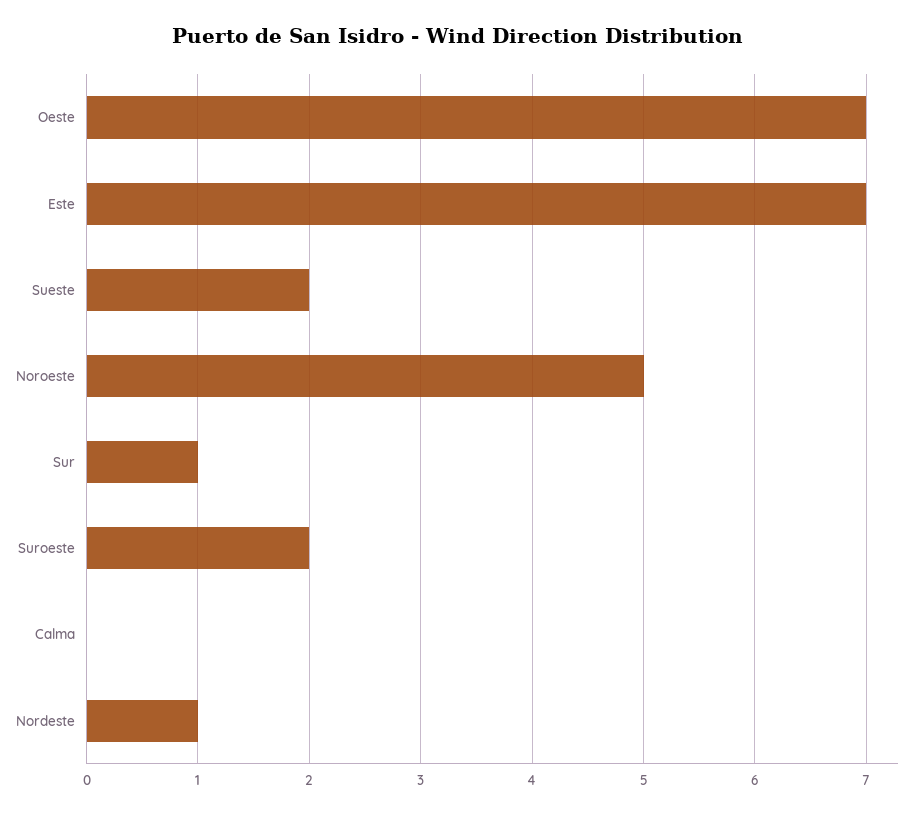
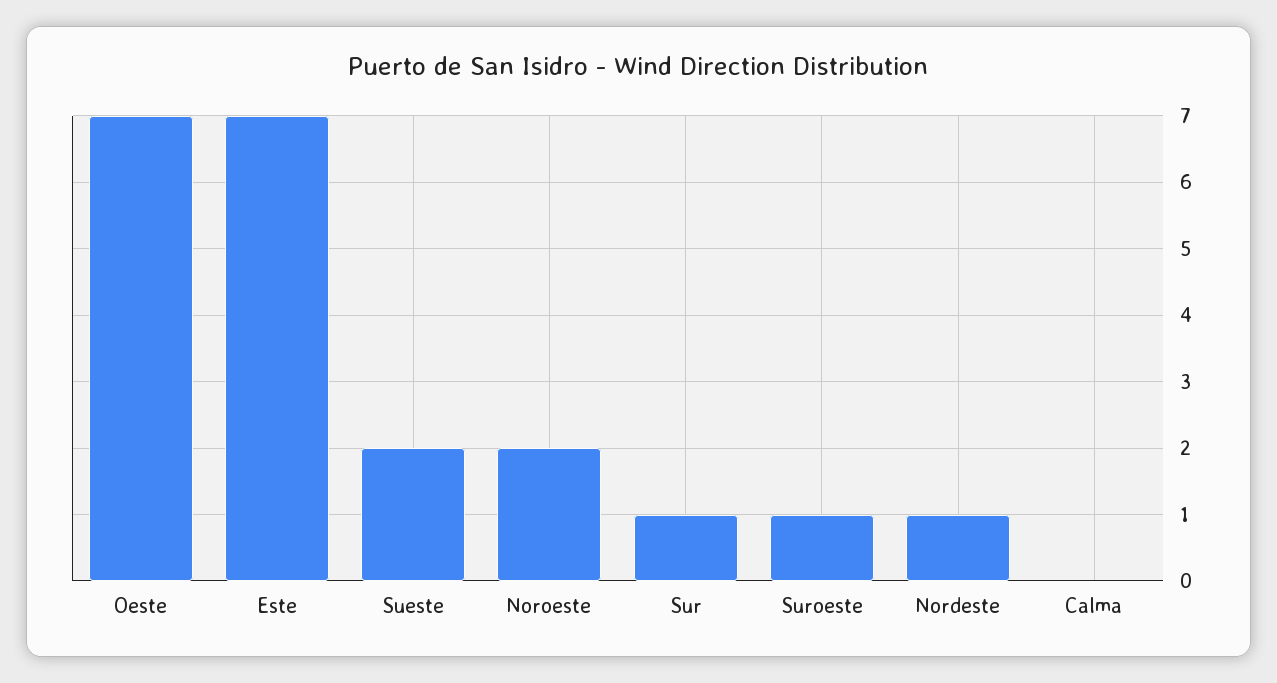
  {
    "Oeste": 7,
    "Este": 7,
    "Sueste": 2,
-   "Noroeste": 5,
+   "Noroeste": 2,
    "Sur": 1,
-   "Suroeste": 2,
+   "Suroeste": 1,
    "Calma": 0,
    "Nordeste": 1
  }

